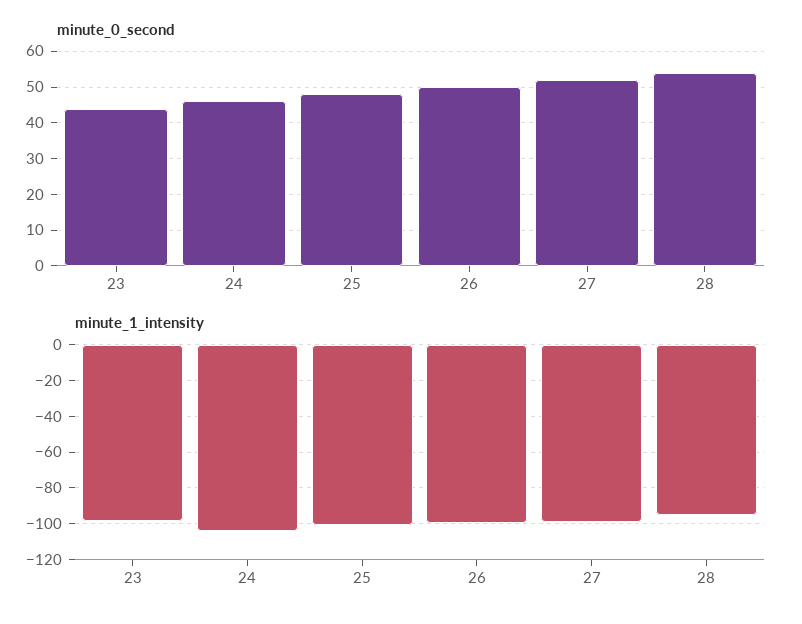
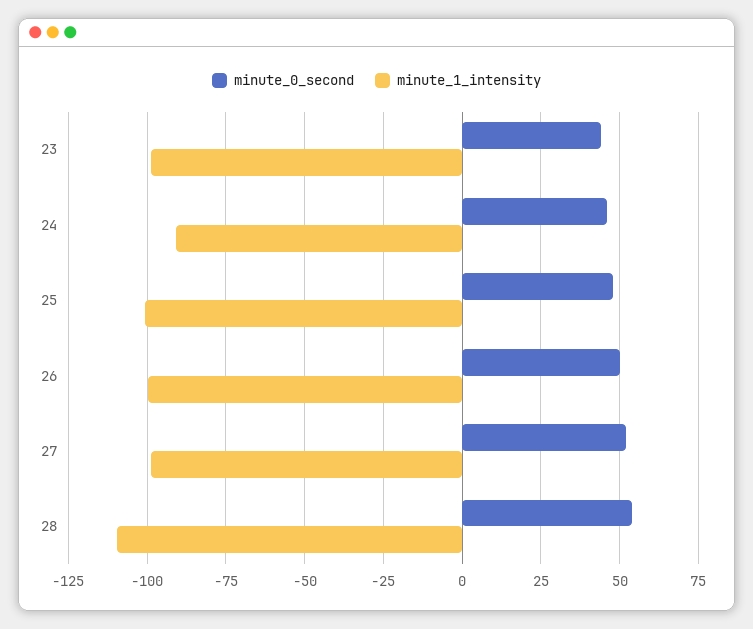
  {
    "minute_0_second": {
      "23": 45,
      "24": 45,
      "25": 47.5,
      "26": 50,
      "27": 52.5,
      "28": 55
    },
    "minute_1_intensity": {
      "23": -97.5,
-     "24": -105,
+     "24": -90,
      "25": -100,
      "26": -100,
      "27": -100,
-     "28": -95
+     "28": -110
    }
  }

